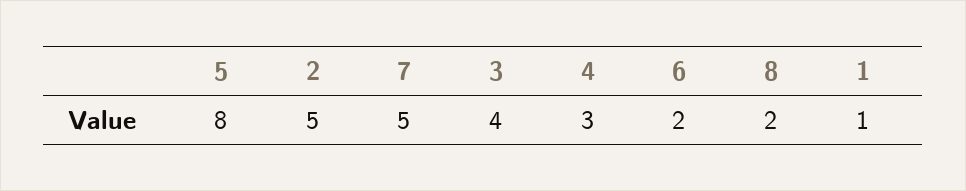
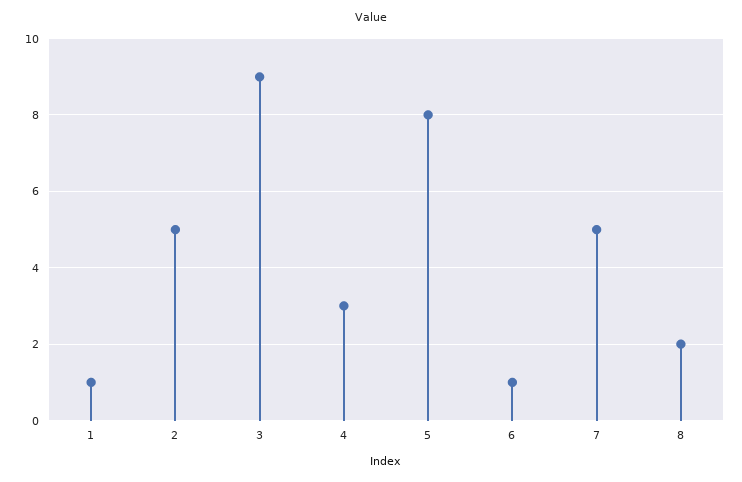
  {
    "5": 8,
    "2": 5,
    "7": 5,
-   "3": 4,
+   "3": 9,
    "4": 3,
-   "6": 2,
+   "6": 1,
    "8": 2,
    "1": 1
  }

